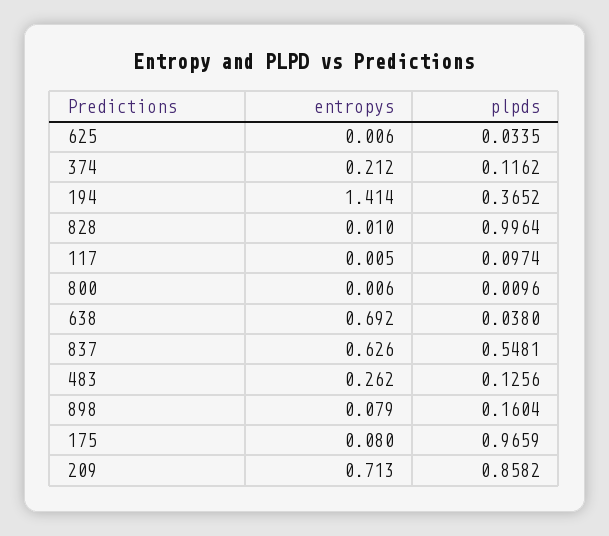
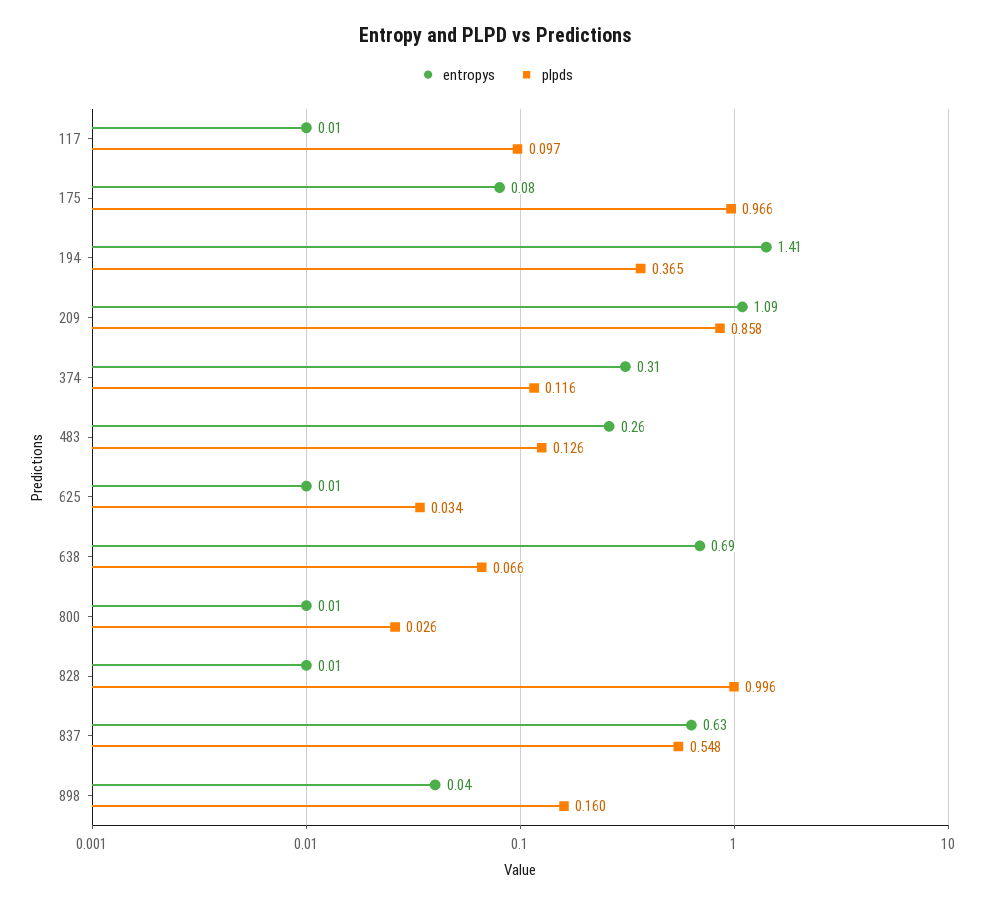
  {
    "entropys": {
      "625": 0.006,
-     "374": 0.212,
+     "374": 0.31,
      "194": 1.414,
      "828": 0.01,
      "117": 0.005,
      "800": 0.006,
      "638": 0.692,
      "837": 0.626,
      "483": 0.262,
-     "898": 0.079,
+     "898": 0.04,
      "175": 0.08,
-     "209": 0.713
+     "209": 1.09
    },
    "plpds": {
      "625": 0.0335,
      "374": 0.1162,
      "194": 0.3652,
      "828": 0.9964,
      "117": 0.0974,
-     "800": 0.0096,
+     "800": 0.026,
-     "638": 0.038,
+     "638": 0.066,
      "837": 0.5481,
      "483": 0.1256,
      "898": 0.1604,
      "175": 0.9659,
      "209": 0.8582
    }
  }

